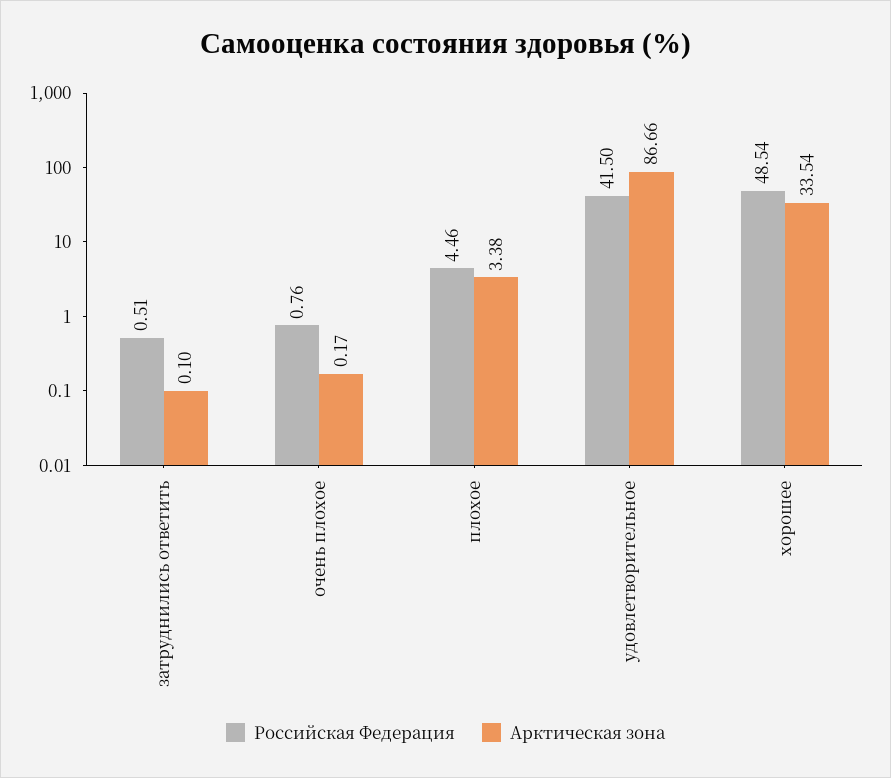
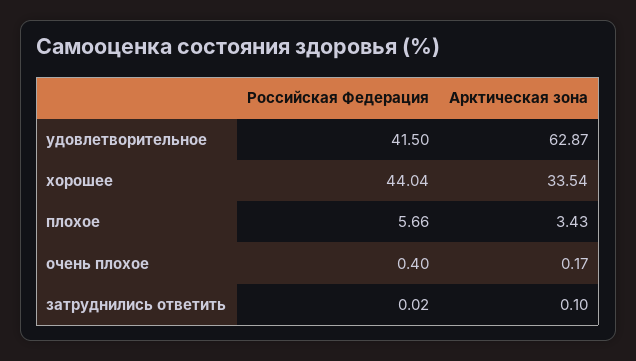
  {
    "Российская Федерация": {
-     "затруднились ответить": 0.51,
+     "затруднились ответить": 0.02,
-     "очень плохое": 0.76,
+     "очень плохое": 0.4,
-     "плохое": 4.46,
+     "плохое": 5.66,
      "удовлетворительное": 41.5,
-     "хорошее": 48.54
+     "хорошее": 44.04
    },
    "Арктическая зона": {
      "затруднились ответить": 0.1,
      "очень плохое": 0.17,
-     "плохое": 3.38,
+     "плохое": 3.43,
-     "удовлетворительное": 86.66,
+     "удовлетворительное": 62.87,
      "хорошее": 33.54
    }
  }

